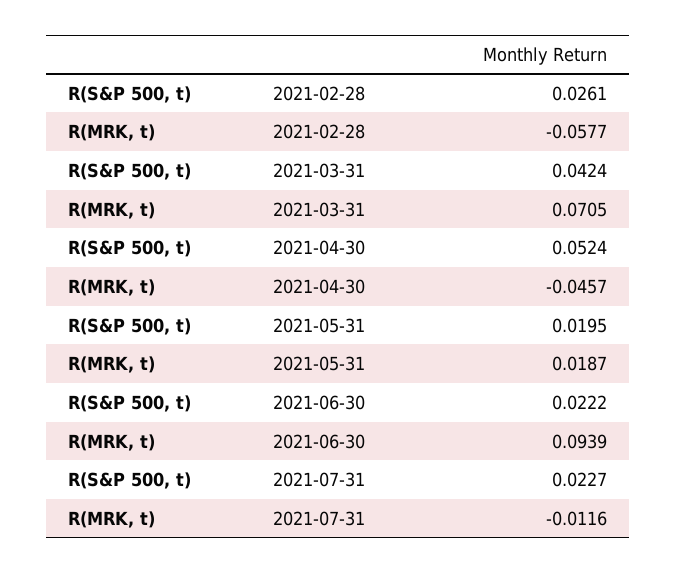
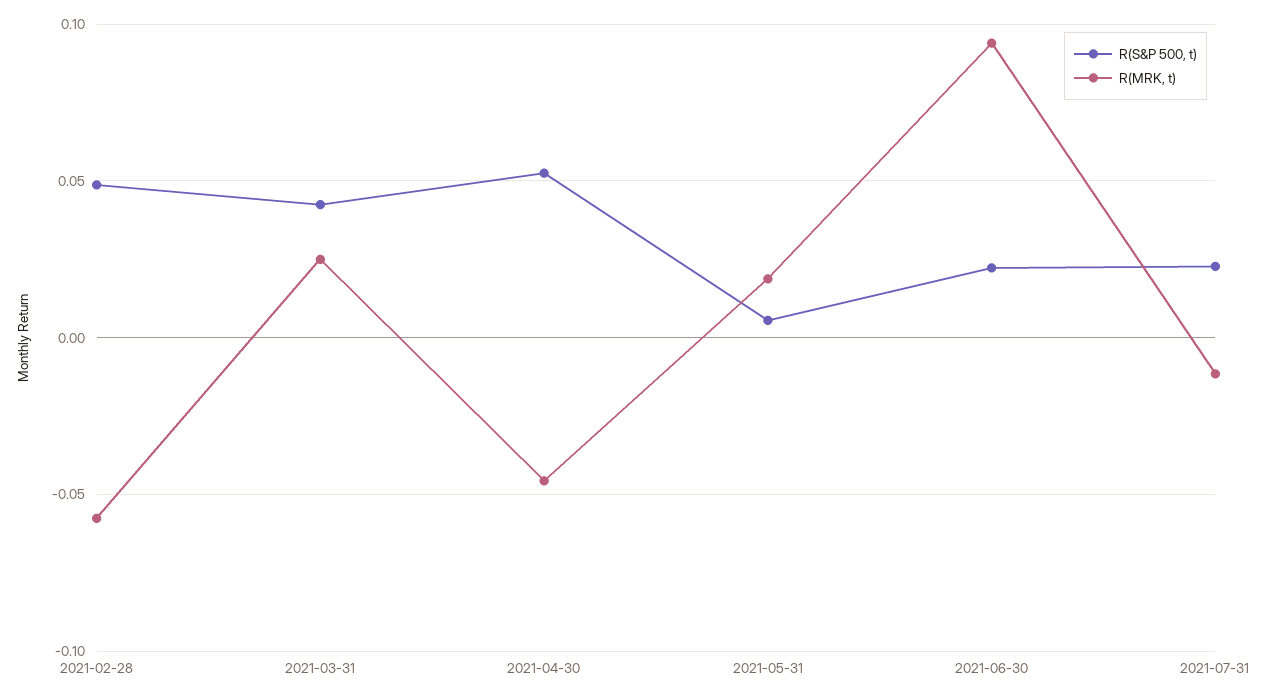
  {
    "R(S&P 500, t)": {
-     "2021-02-28": 0.0261,
+     "2021-02-28": 0.05,
      "2021-03-31": 0.0424,
      "2021-04-30": 0.0524,
-     "2021-05-31": 0.0195,
+     "2021-05-31": 0.005,
      "2021-06-30": 0.0222,
      "2021-07-31": 0.0227
    },
    "R(MRK, t)": {
      "2021-02-28": -0.0577,
-     "2021-03-31": 0.0705,
+     "2021-03-31": 0.025,
      "2021-04-30": -0.0457,
      "2021-05-31": 0.0187,
      "2021-06-30": 0.0939,
      "2021-07-31": -0.0116
    }
  }

